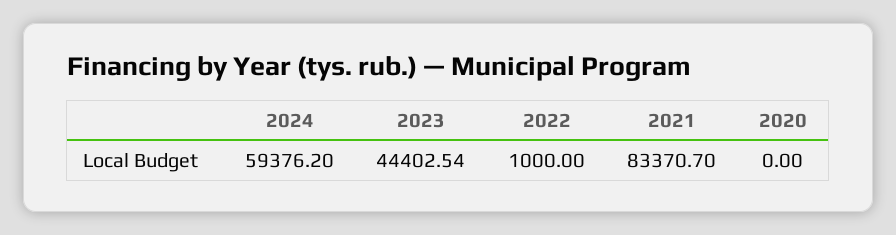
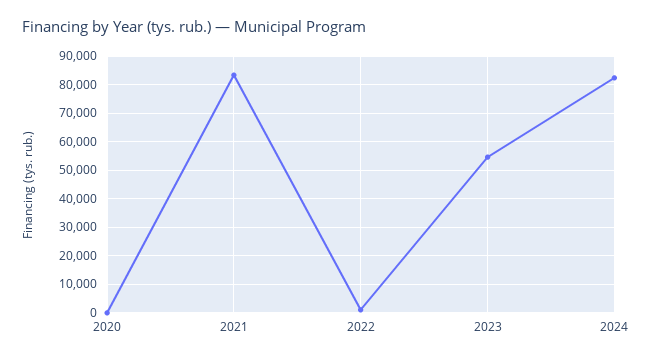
  {
-   "2024": 59376.2,
+   "2024": 82500,
-   "2023": 44402.54,
+   "2023": 55000,
    "2022": 1000,
    "2021": 83370.7,
    "2020": 0
  }

